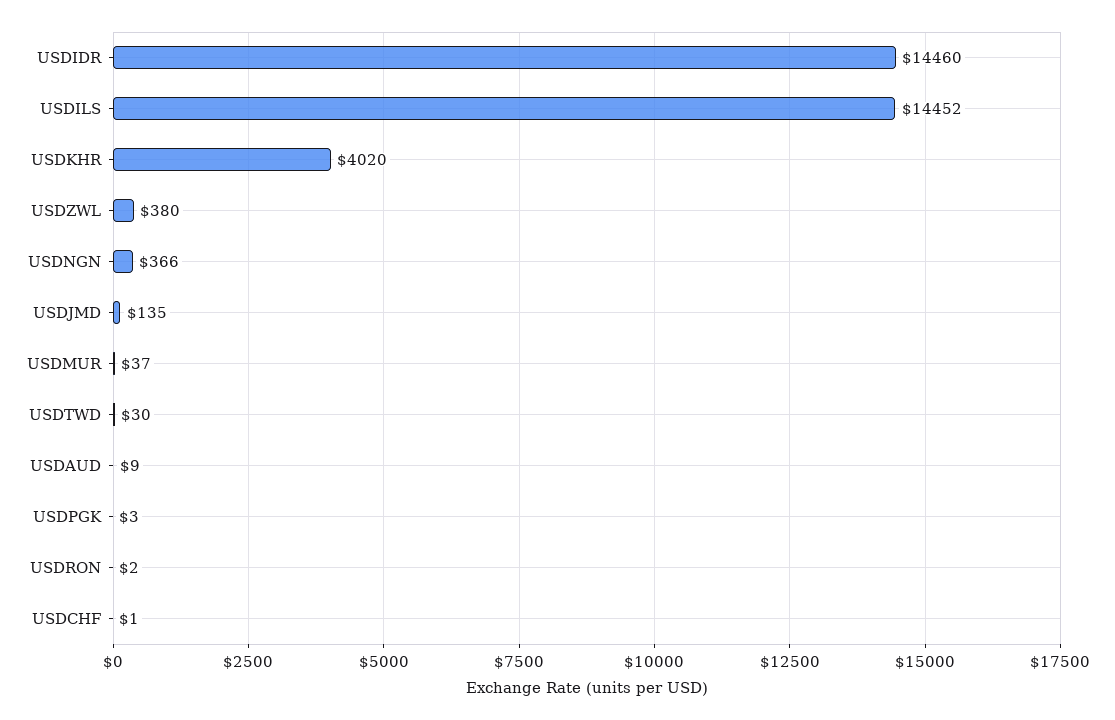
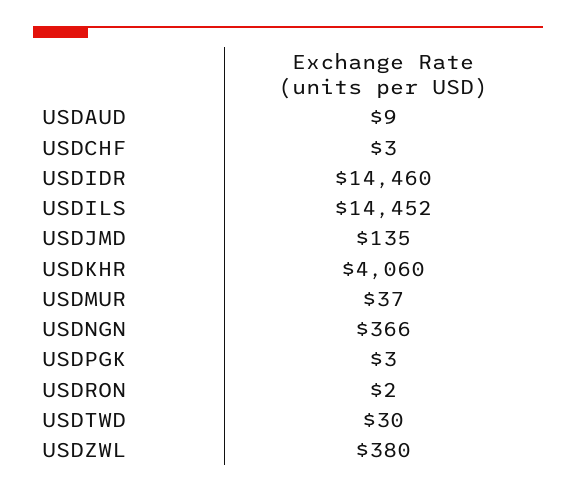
  {
    "USDIDR": 14460,
    "USDILS": 14452,
-   "USDKHR": 4020,
+   "USDKHR": 4060,
    "USDZWL": 380,
    "USDNGN": 366,
    "USDJMD": 135,
    "USDMUR": 37,
    "USDTWD": 30,
    "USDAUD": 9,
    "USDPGK": 3,
    "USDRON": 2,
-   "USDCHF": 1
+   "USDCHF": 3
  }

